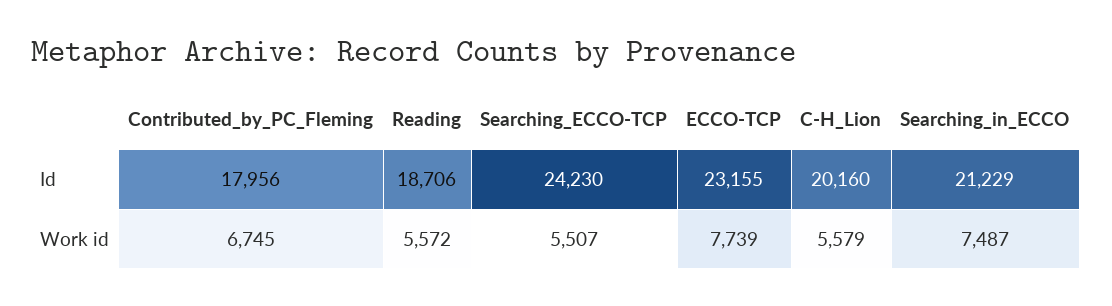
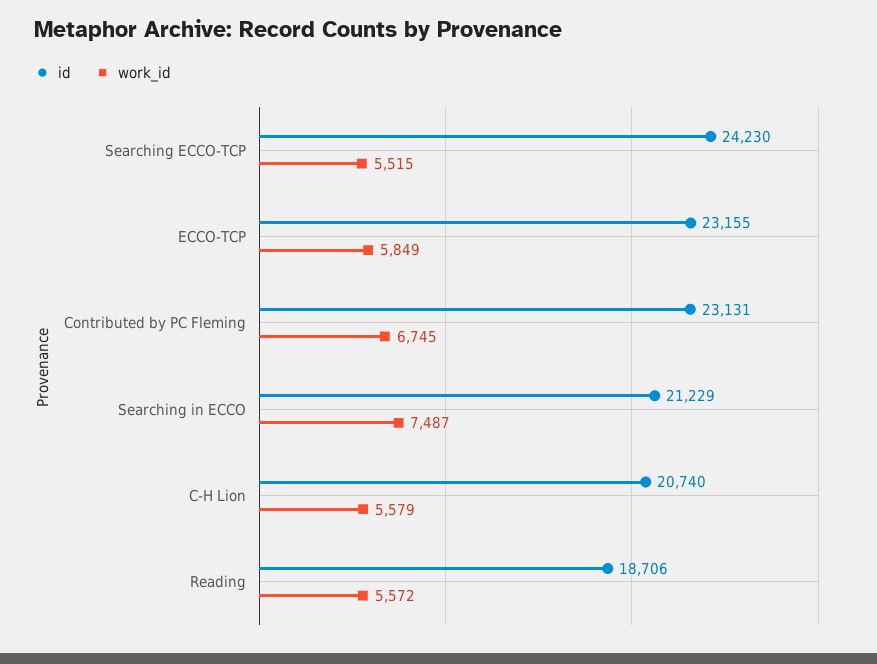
  {
    "Id": {
-     "Contributed_by_PC_Fleming": 17956,
+     "Contributed_by_PC_Fleming": 23131,
      "Reading": 18706,
      "Searching_ECCO-TCP": 24230,
      "ECCO-TCP": 23155,
-     "C-H_Lion": 20160,
+     "C-H_Lion": 20740,
      "Searching_in_ECCO": 21229
    },
    "Work id": {
      "Contributed_by_PC_Fleming": 6745,
      "Reading": 5572,
-     "Searching_ECCO-TCP": 5507,
+     "Searching_ECCO-TCP": 5515,
-     "ECCO-TCP": 7739,
+     "ECCO-TCP": 5849,
      "C-H_Lion": 5579,
      "Searching_in_ECCO": 7487
    }
  }

